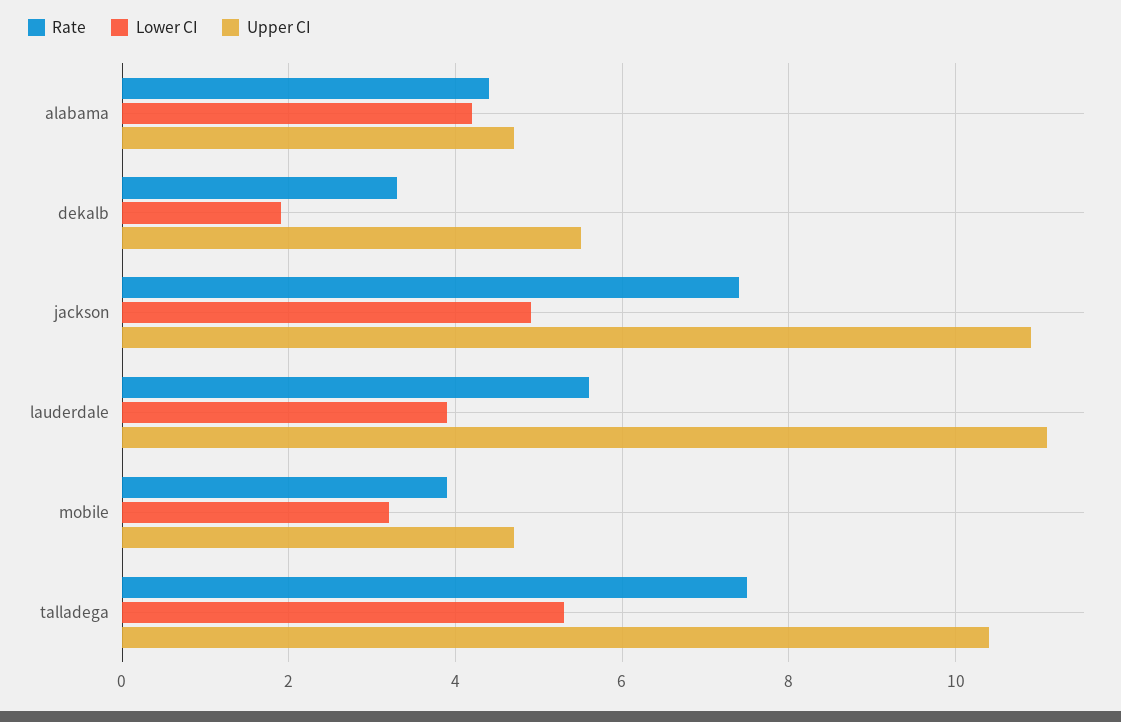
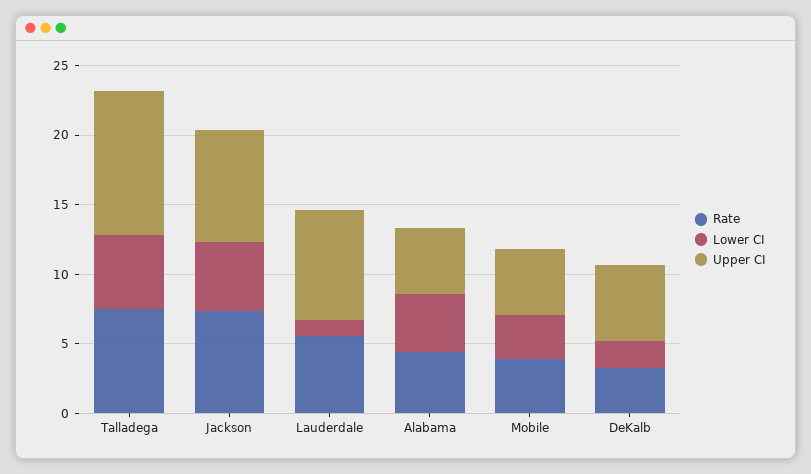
  {
    "Rate": {
      "alabama": 4.5,
      "dekalb": 3.5,
      "jackson": 7.5,
      "lauderdale": 5.5,
      "mobile": 4,
      "talladega": 7.5
    },
    "Lower CI": {
      "alabama": 4,
      "dekalb": 2,
      "jackson": 5,
-     "lauderdale": 4,
+     "lauderdale": 1,
      "mobile": 3,
      "talladega": 5.5
    },
    "Upper CI": {
      "alabama": 4.5,
      "dekalb": 5.5,
-     "jackson": 11,
+     "jackson": 8,
-     "lauderdale": 11,
+     "lauderdale": 8,
      "mobile": 4.5,
      "talladega": 10.5
    }
  }

